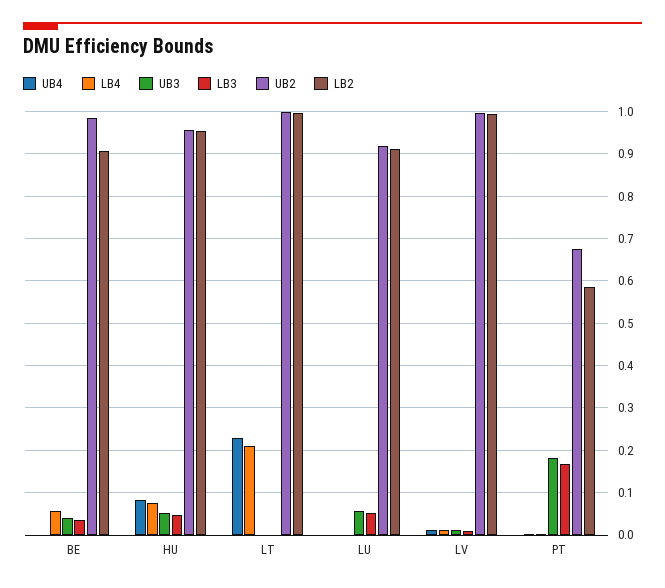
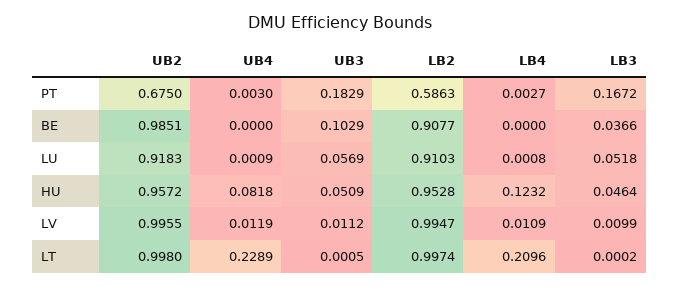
  {
    "UB4": {
      "BE": 0,
      "HU": 0.0818,
      "LT": 0.2289,
      "LU": 0.0009,
      "LV": 0.0119,
      "PT": 0.003
    },
    "LB4": {
-     "BE": 0.06,
+     "BE": 0,
-     "HU": 0.08,
+     "HU": 0.1232,
      "LT": 0.2096,
      "LU": 0.0008,
      "LV": 0.0109,
      "PT": 0.0027
    },
    "UB3": {
-     "BE": 0.04,
+     "BE": 0.1029,
      "HU": 0.0509,
      "LT": 0.0005,
      "LU": 0.0569,
      "LV": 0.0112,
      "PT": 0.1829
    },
    "LB3": {
      "BE": 0.0366,
      "HU": 0.0464,
      "LT": 0.0002,
      "LU": 0.0518,
      "LV": 0.0099,
      "PT": 0.1672
    },
    "UB2": {
      "BE": 0.9851,
      "HU": 0.9572,
      "LT": 0.998,
      "LU": 0.9183,
      "LV": 0.9955,
      "PT": 0.675
    },
    "LB2": {
      "BE": 0.9077,
      "HU": 0.9528,
      "LT": 0.9974,
      "LU": 0.9103,
      "LV": 0.9947,
      "PT": 0.5863
    }
  }

